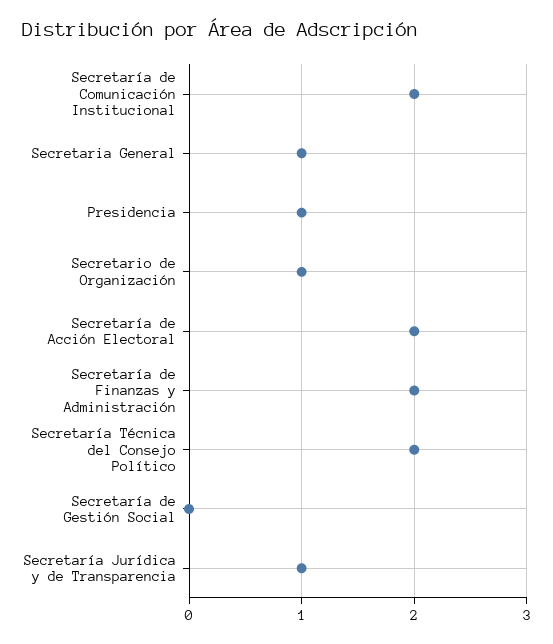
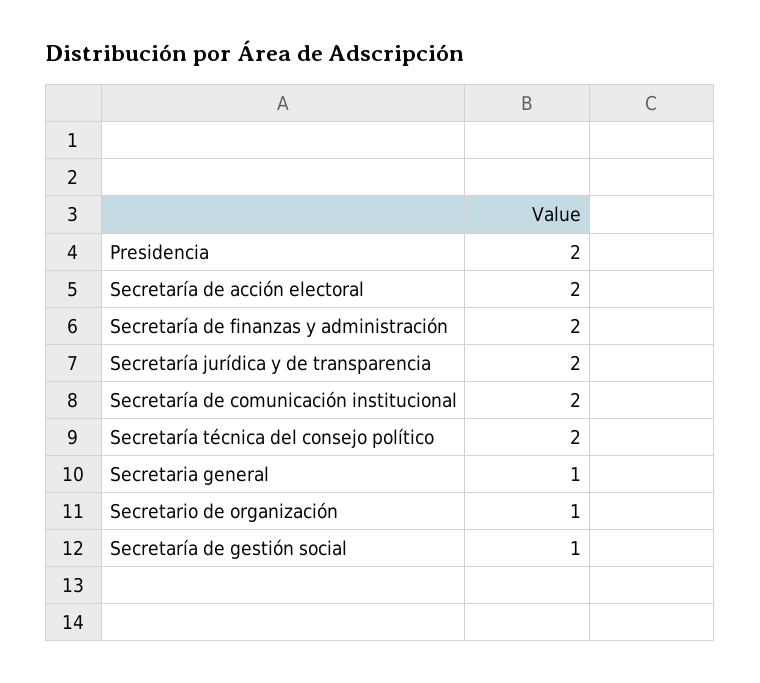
  {
    "Secretaría de Comunicación Institucional": 2,
    "Secretaria General": 1,
-   "Presidencia": 1,
+   "Presidencia": 2,
    "Secretario de Organización": 1,
    "Secretaría de Acción Electoral": 2,
    "Secretaría de Finanzas y Administración": 2,
    "Secretaría Técnica del Consejo Político": 2,
-   "Secretaría de Gestión Social": 0,
+   "Secretaría de Gestión Social": 1,
-   "Secretaría Jurídica y de Transparencia": 1
+   "Secretaría Jurídica y de Transparencia": 2
  }

